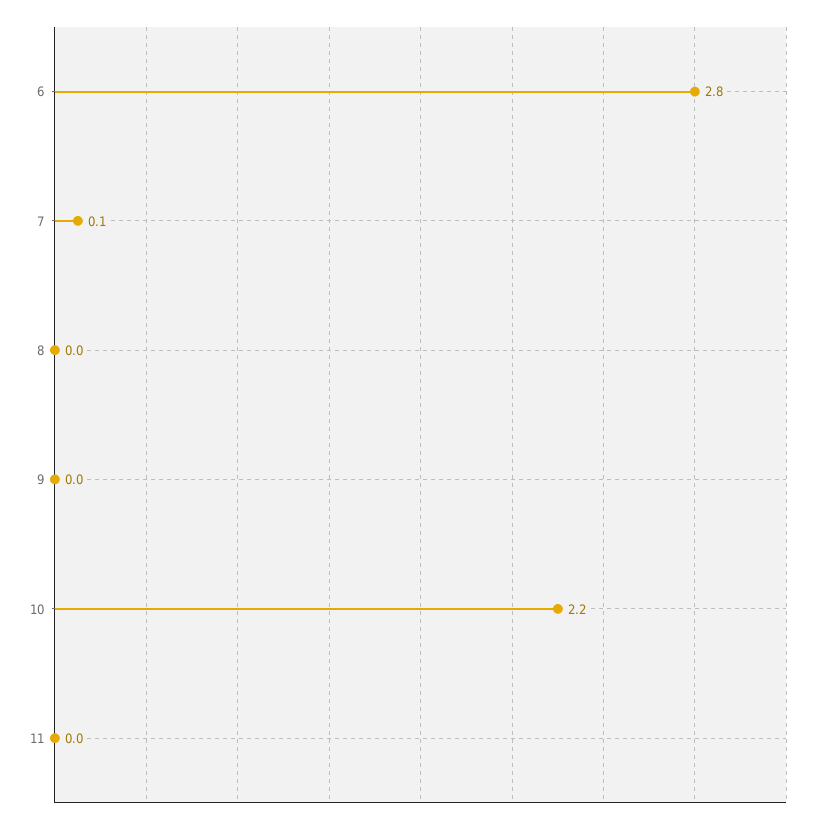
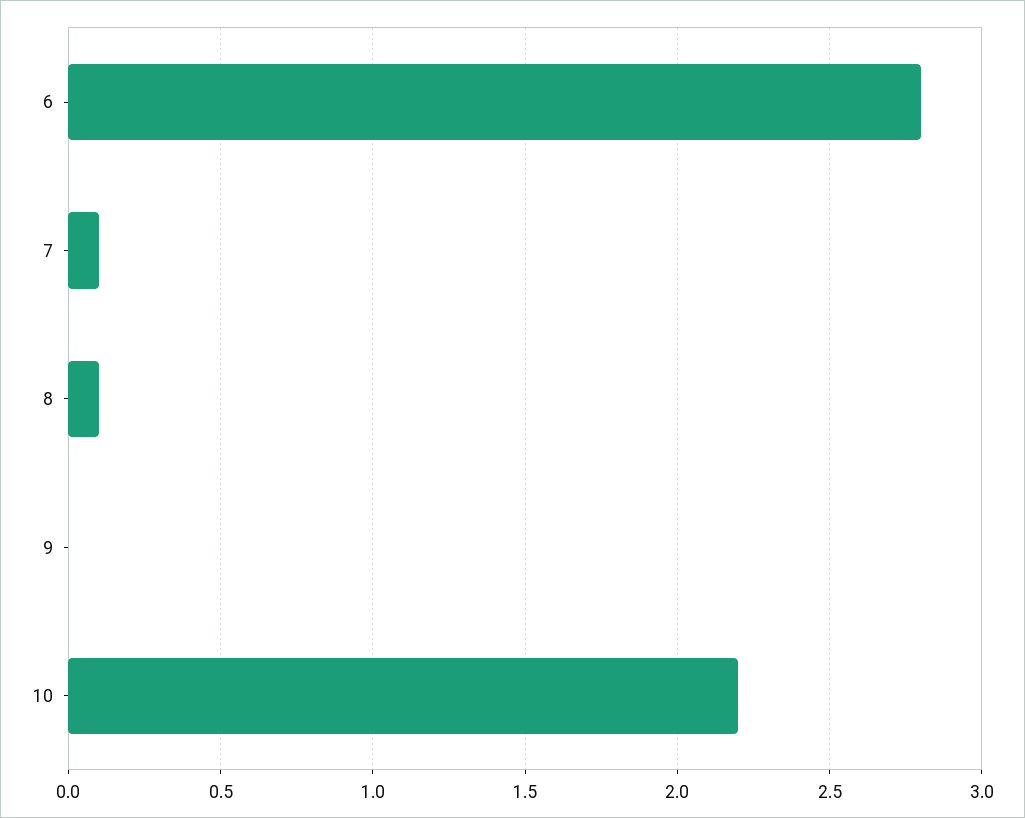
  {
    "6": 2.8,
    "7": 0.1,
-   "8": 0,
+   "8": 0.1,
    "9": 0,
-   "10": 2.2,
+   "10": 2.2
-   "11": 0
  }

